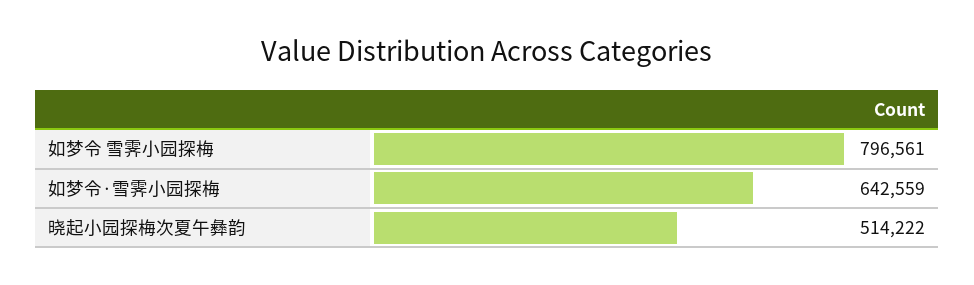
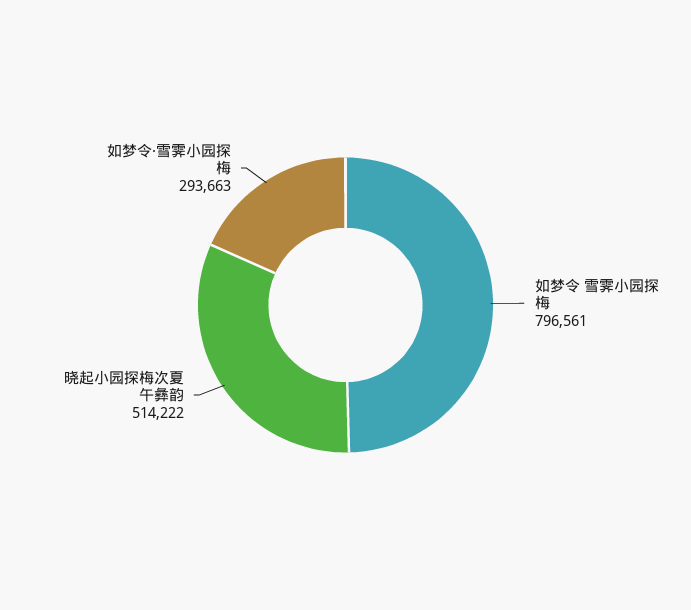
  {
    "如梦令 雪霁小园探梅": 796561,
-   "如梦令·雪霁小园探梅": 642559,
+   "如梦令·雪霁小园探梅": 293663,
    "晓起小园探梅次夏午彝韵": 514222
  }

